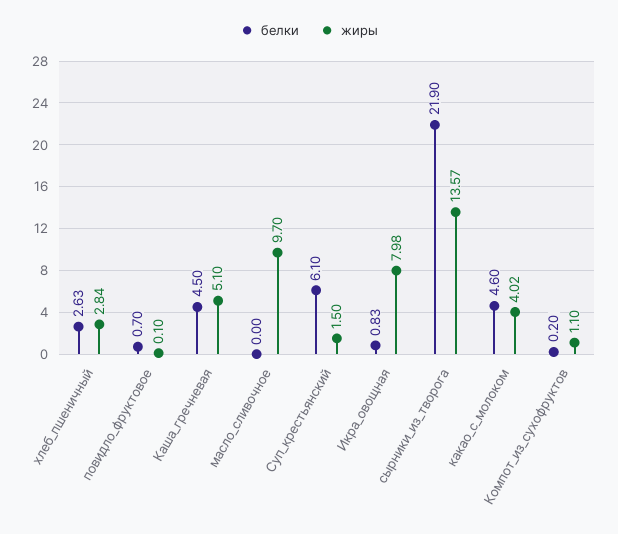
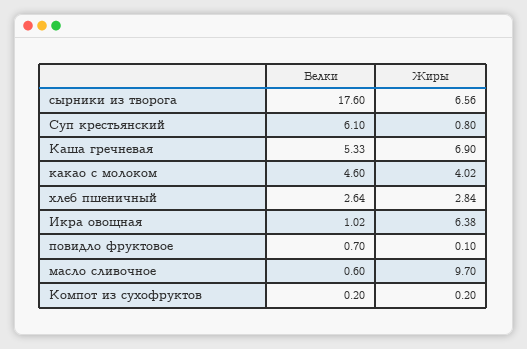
  {
    "белки": {
-     "хлеб_пшеничный": 2.63,
+     "хлеб_пшеничный": 2.64,
      "повидло_фруктовое": 0.7,
-     "Каша_гречневая": 4.5,
+     "Каша_гречневая": 5.33,
-     "масло_сливочное": 0,
+     "масло_сливочное": 0.6,
      "Суп_крестьянский": 6.1,
-     "Икра_овощная": 0.83,
+     "Икра_овощная": 1.02,
-     "сырники_из_творога": 21.9,
+     "сырники_из_творога": 17.6,
      "какао_с_молоком": 4.6,
      "Компот_из_сухофруктов": 0.2
    },
    "жиры": {
      "хлеб_пшеничный": 2.84,
      "повидло_фруктовое": 0.1,
-     "Каша_гречневая": 5.1,
+     "Каша_гречневая": 6.9,
      "масло_сливочное": 9.7,
-     "Суп_крестьянский": 1.5,
+     "Суп_крестьянский": 0.8,
-     "Икра_овощная": 7.98,
+     "Икра_овощная": 6.38,
-     "сырники_из_творога": 13.57,
+     "сырники_из_творога": 6.56,
      "какао_с_молоком": 4.02,
-     "Компот_из_сухофруктов": 1.1
+     "Компот_из_сухофруктов": 0.2
    }
  }

